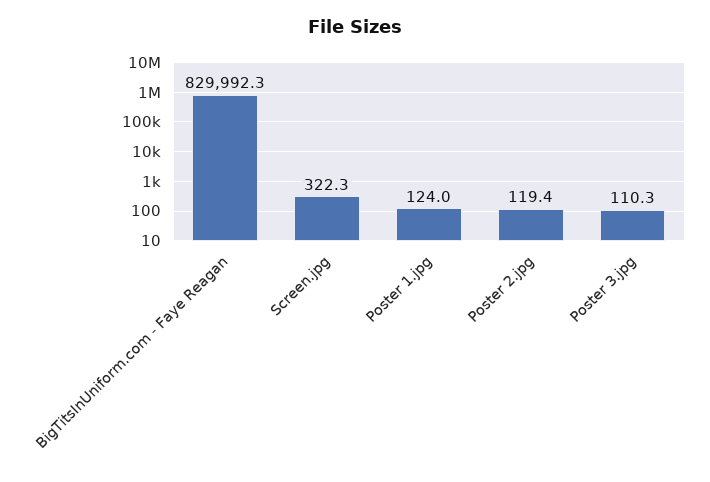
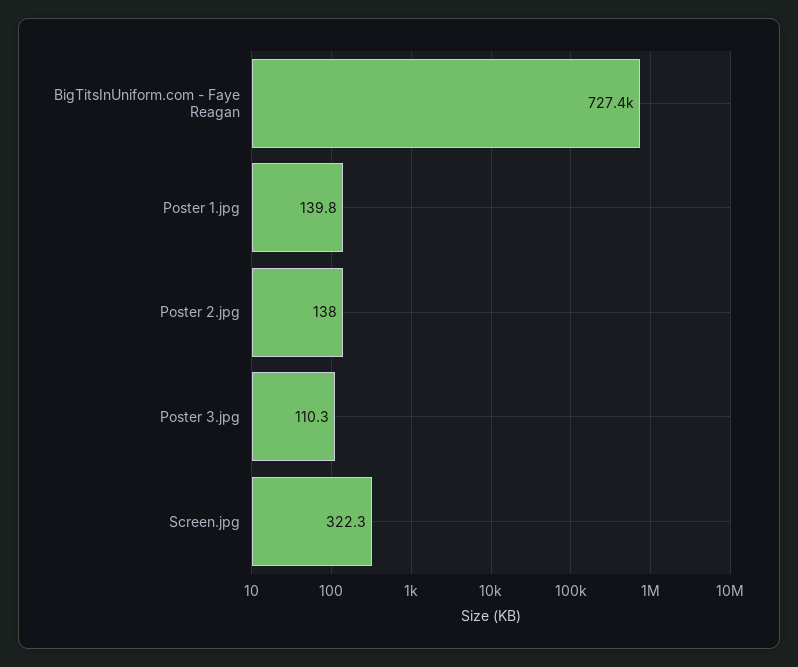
  {
-   "BigTitsInUniform.com - Faye Reagan": 829992.3,
+   "BigTitsInUniform.com - Faye Reagan": 727400,
    "Screen.jpg": 322.3,
-   "Poster 1.jpg": 124,
+   "Poster 1.jpg": 139.8,
-   "Poster 2.jpg": 119.4,
+   "Poster 2.jpg": 138,
    "Poster 3.jpg": 110.3
  }

